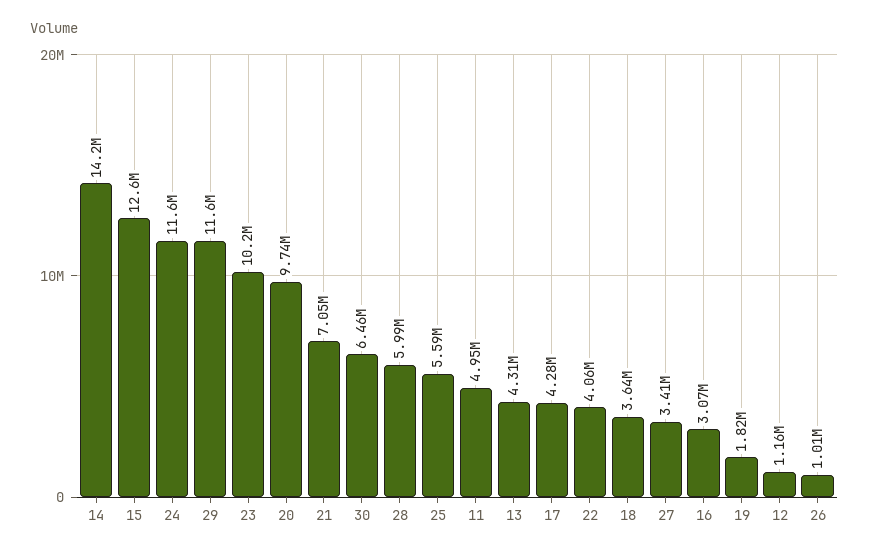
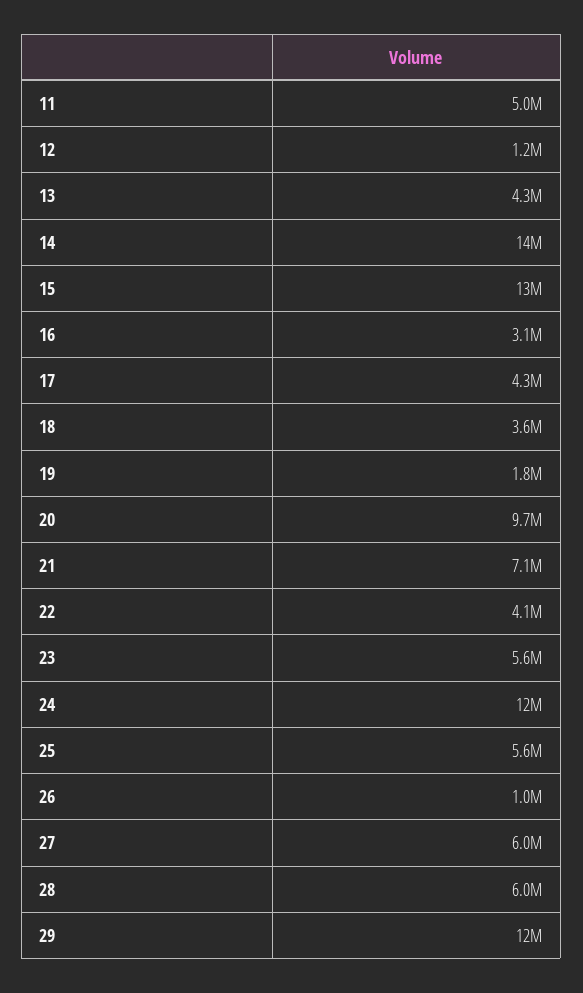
  {
    "14": 14200000,
    "15": 12600000,
    "24": 11600000,
    "29": 11600000,
-   "23": 10200000,
+   "23": 5600000,
    "20": 9740000,
    "21": 7050000,
-   "30": 6460000,
    "28": 5990000,
    "25": 5590000,
    "11": 4950000,
    "13": 4310000,
    "17": 4280000,
    "22": 4060000,
    "18": 3640000,
-   "27": 3410000,
+   "27": 6000000,
    "16": 3070000,
    "19": 1820000,
    "12": 1160000,
    "26": 1010000
  }

